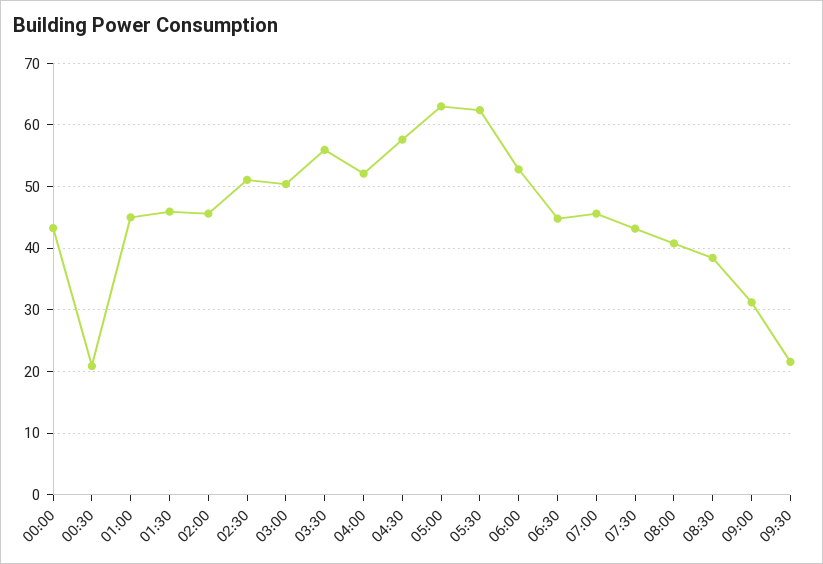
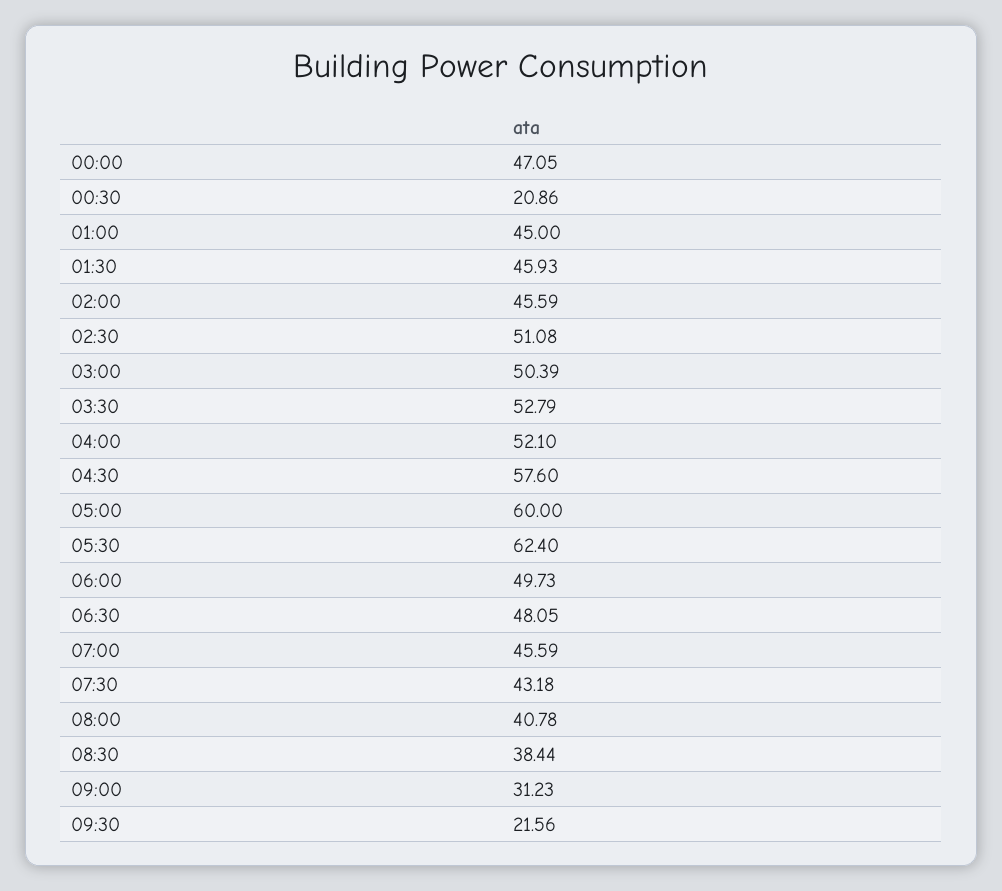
  {
-   "00:00": 43,
+   "00:00": 47.05,
    "00:30": 20.86,
    "01:00": 45,
    "01:30": 45.93,
    "02:00": 45.59,
    "02:30": 51.08,
    "03:00": 50.39,
-   "03:30": 56,
+   "03:30": 52.79,
    "04:00": 52.1,
    "04:30": 57.6,
-   "05:00": 63,
+   "05:00": 60,
    "05:30": 62.4,
-   "06:00": 53,
+   "06:00": 49.73,
-   "06:30": 45,
+   "06:30": 48.05,
    "07:00": 45.59,
    "07:30": 43.18,
    "08:00": 40.78,
    "08:30": 38.44,
    "09:00": 31.23,
    "09:30": 21.56
  }

